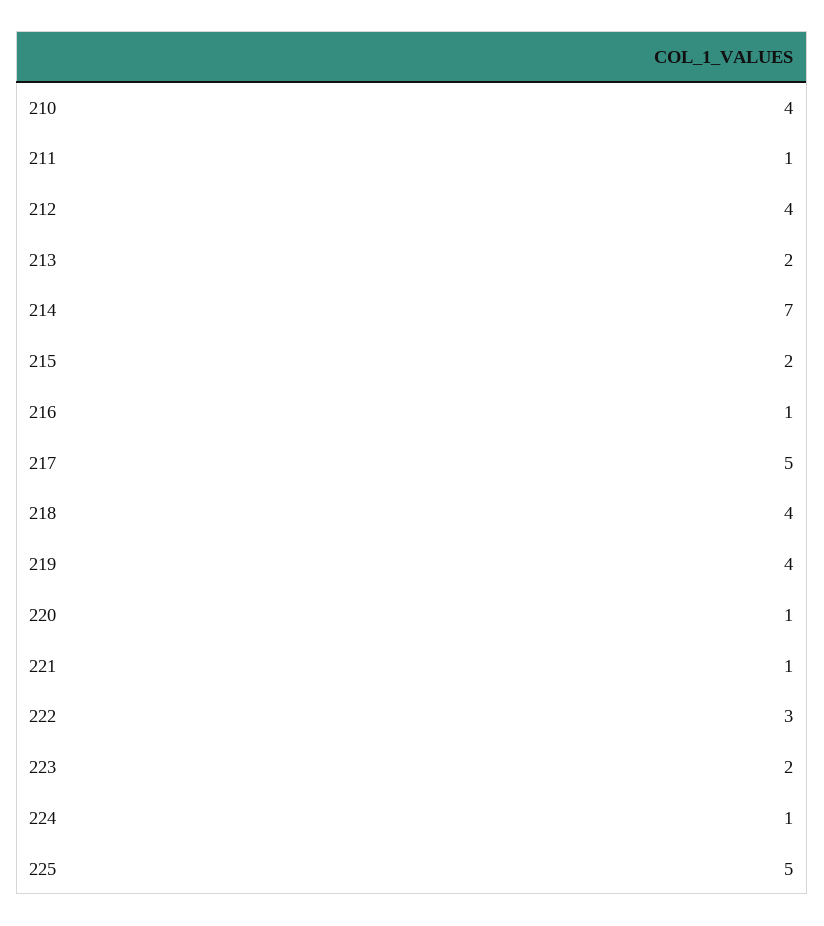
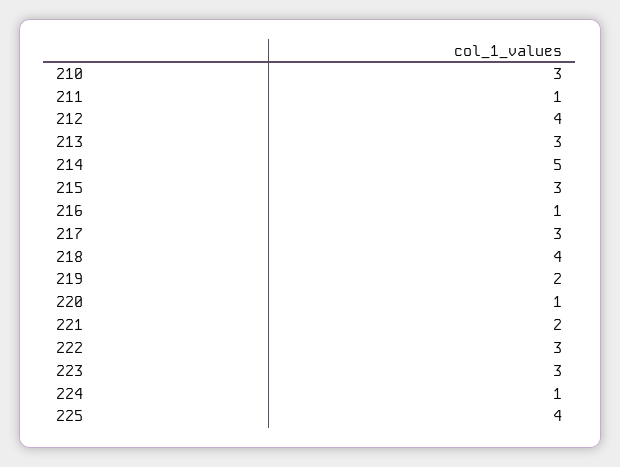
  {
-   "210": 4,
+   "210": 3,
    "211": 1,
    "212": 4,
-   "213": 2,
+   "213": 3,
-   "214": 7,
+   "214": 5,
-   "215": 2,
+   "215": 3,
    "216": 1,
-   "217": 5,
+   "217": 3,
    "218": 4,
-   "219": 4,
+   "219": 2,
    "220": 1,
-   "221": 1,
+   "221": 2,
    "222": 3,
-   "223": 2,
+   "223": 3,
    "224": 1,
-   "225": 5
+   "225": 4
  }

